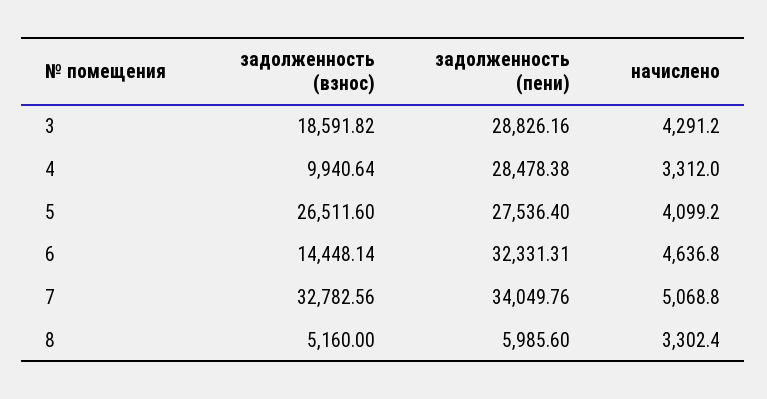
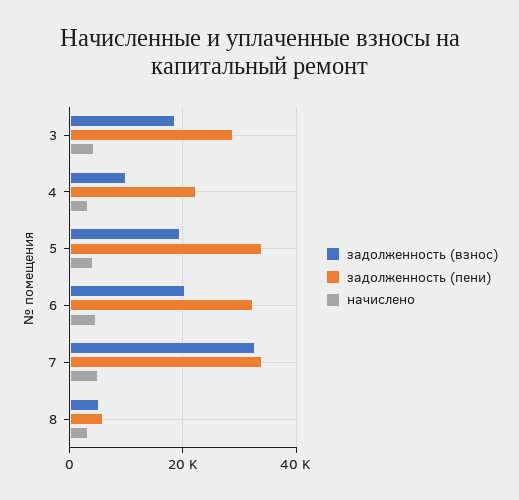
  {
    "задолженность (взнос)": {
      "3": 18591.82,
      "4": 9940.64,
-     "5": 26511.6,
+     "5": 20000,
-     "6": 14448.14,
+     "6": 20000,
      "7": 32782.56,
      "8": 5160
    },
    "задолженность (пени)": {
      "3": 28826.16,
-     "4": 28478.38,
+     "4": 22000,
-     "5": 27536.4,
+     "5": 34000,
      "6": 32331.31,
      "7": 34049.76,
      "8": 5985.6
    },
    "начислено": {
      "3": 4291.2,
      "4": 3312,
      "5": 4099.2,
      "6": 4636.8,
      "7": 5068.8,
      "8": 3302.4
    }
  }

